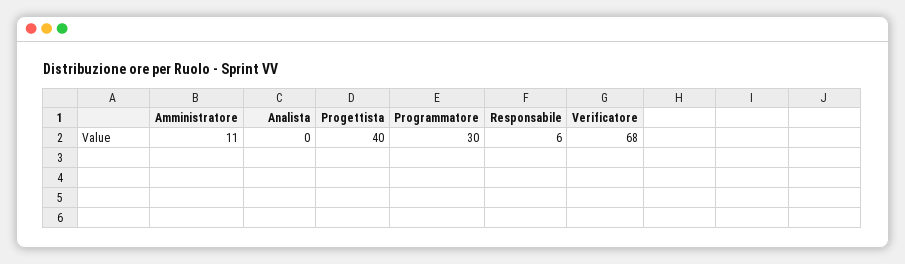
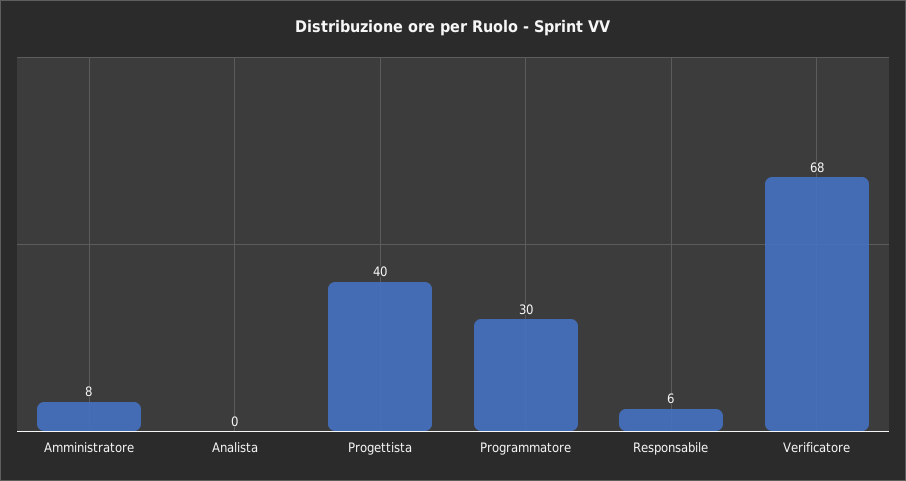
  {
-   "Amministratore": 11,
+   "Amministratore": 8,
    "Analista": 0,
    "Progettista": 40,
    "Programmatore": 30,
    "Responsabile": 6,
    "Verificatore": 68
  }

